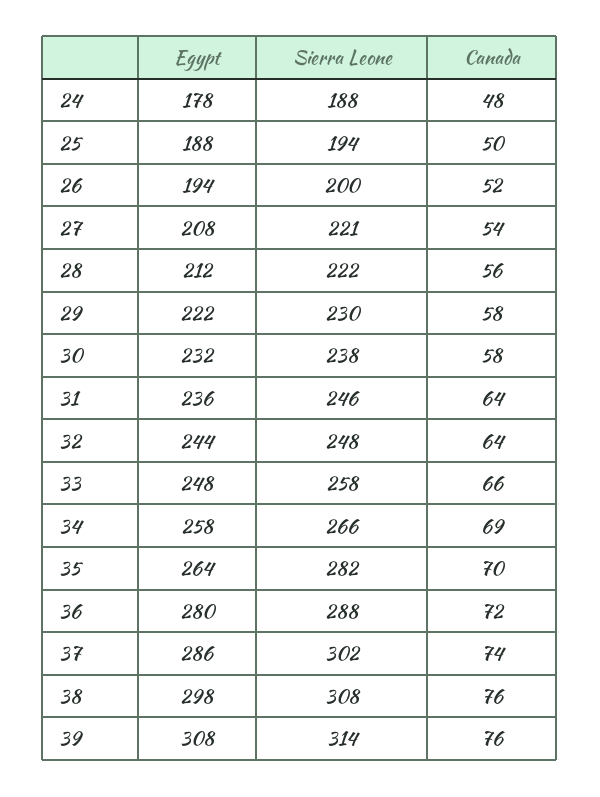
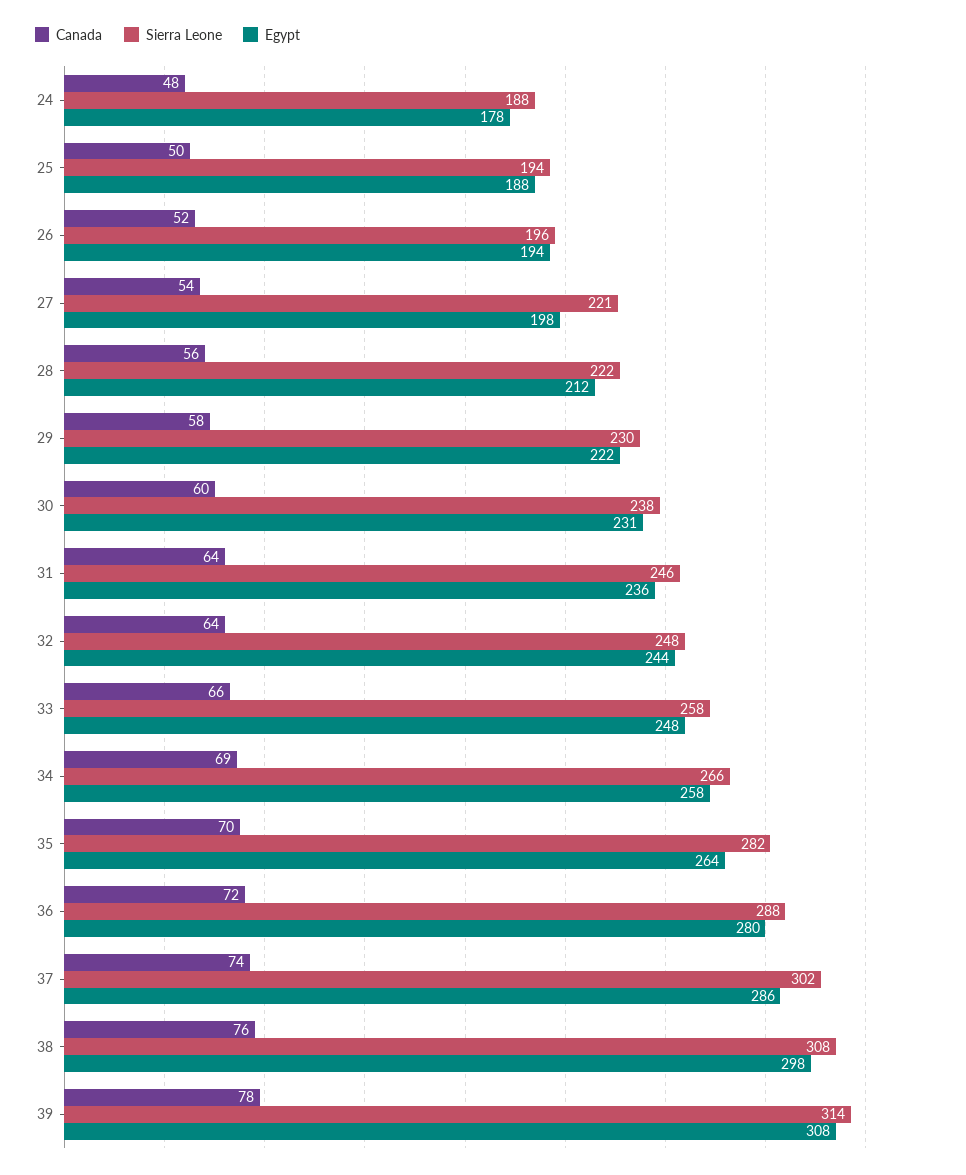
  {
    "Egypt": {
      "24": 178,
      "25": 188,
      "26": 194,
-     "27": 208,
+     "27": 198,
      "28": 212,
      "29": 222,
-     "30": 232,
+     "30": 231,
      "31": 236,
      "32": 244,
      "33": 248,
      "34": 258,
      "35": 264,
      "36": 280,
      "37": 286,
      "38": 298,
      "39": 308
    },
    "Sierra Leone": {
      "24": 188,
      "25": 194,
-     "26": 200,
+     "26": 196,
      "27": 221,
      "28": 222,
      "29": 230,
      "30": 238,
      "31": 246,
      "32": 248,
      "33": 258,
      "34": 266,
      "35": 282,
      "36": 288,
      "37": 302,
      "38": 308,
      "39": 314
    },
    "Canada": {
      "24": 48,
      "25": 50,
      "26": 52,
      "27": 54,
      "28": 56,
      "29": 58,
-     "30": 58,
+     "30": 60,
      "31": 64,
      "32": 64,
      "33": 66,
      "34": 69,
      "35": 70,
      "36": 72,
      "37": 74,
      "38": 76,
-     "39": 76
+     "39": 78
    }
  }

